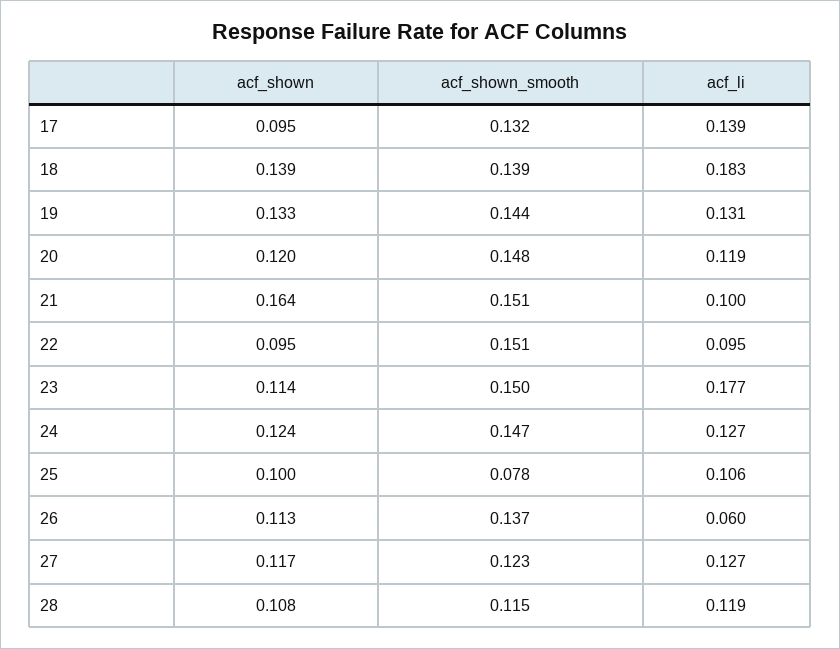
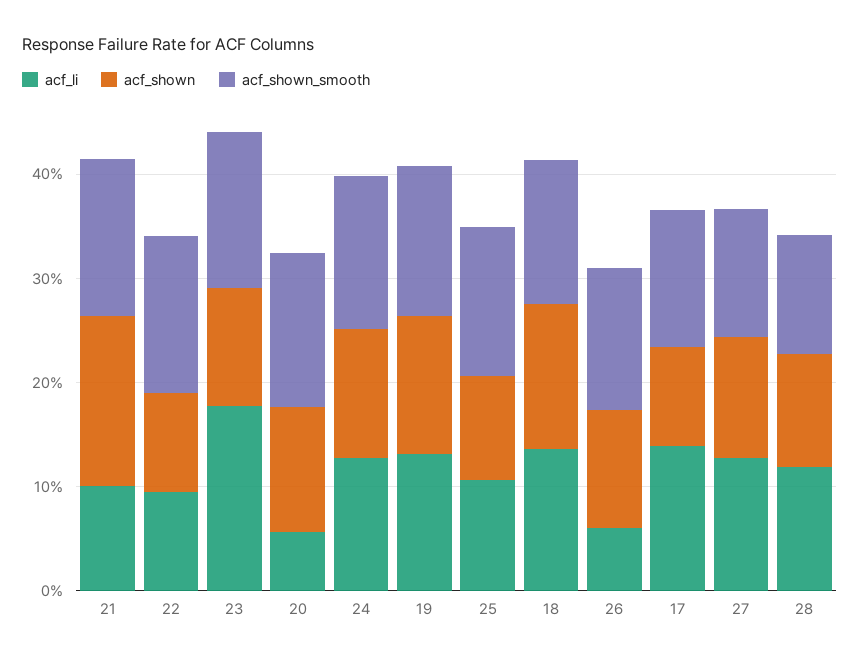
  {
    "acf_shown": {
      "17": 0.095,
      "18": 0.139,
      "19": 0.133,
      "20": 0.12,
      "21": 0.164,
      "22": 0.095,
      "23": 0.114,
      "24": 0.124,
      "25": 0.1,
      "26": 0.113,
      "27": 0.117,
      "28": 0.108
    },
    "acf_shown_smooth": {
      "17": 0.132,
      "18": 0.139,
      "19": 0.144,
      "20": 0.148,
      "21": 0.151,
      "22": 0.151,
      "23": 0.15,
      "24": 0.147,
-     "25": 0.078,
+     "25": 0.14,
      "26": 0.137,
      "27": 0.123,
      "28": 0.115
    },
    "acf_li": {
      "17": 0.139,
-     "18": 0.183,
+     "18": 0.14,
      "19": 0.131,
-     "20": 0.119,
+     "20": 0.06,
      "21": 0.1,
      "22": 0.095,
      "23": 0.177,
      "24": 0.127,
      "25": 0.106,
      "26": 0.06,
      "27": 0.127,
      "28": 0.119
    }
  }

